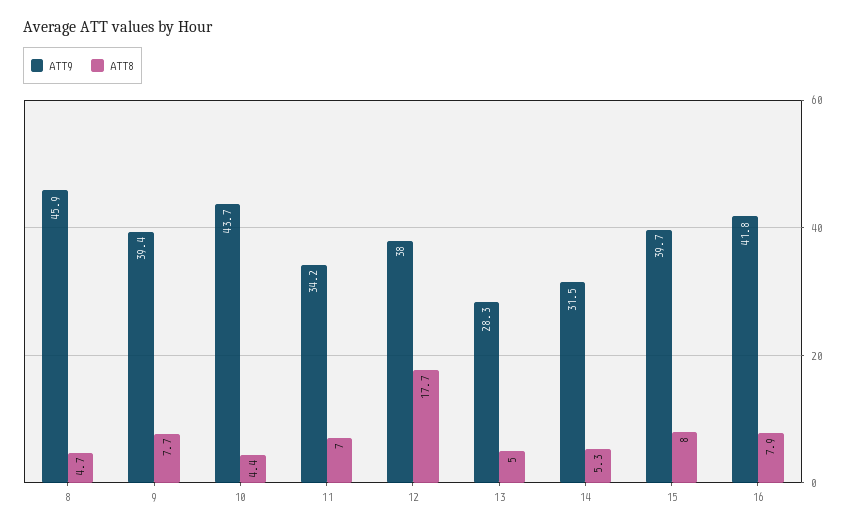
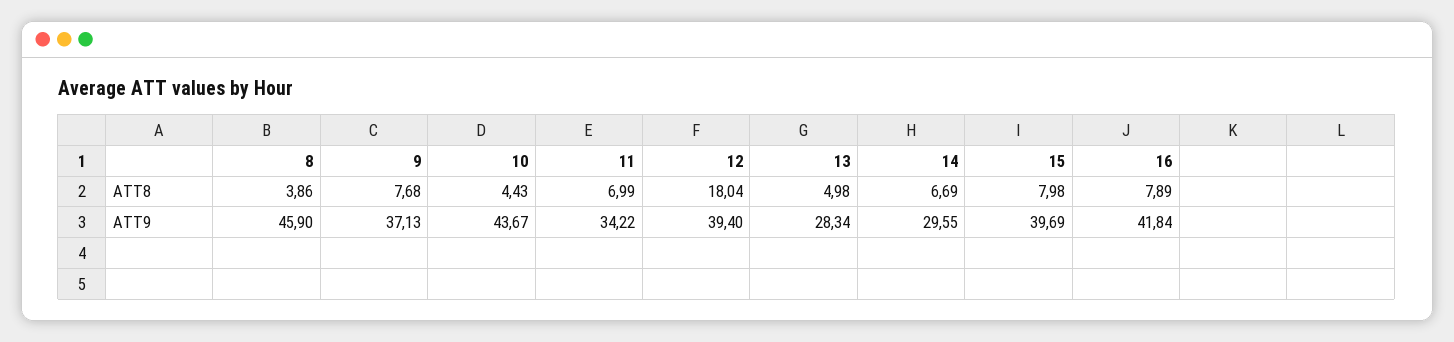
  {
    "ATT9": {
      "8": 45.9,
-     "9": 39.4,
+     "9": 37.13,
      "10": 43.67,
      "11": 34.22,
-     "12": 38,
+     "12": 39.4,
      "13": 28.34,
-     "14": 31.5,
+     "14": 29.55,
      "15": 39.69,
      "16": 41.84
    },
    "ATT8": {
-     "8": 4.7,
+     "8": 3.86,
      "9": 7.68,
      "10": 4.43,
      "11": 6.99,
-     "12": 17.7,
+     "12": 18.04,
      "13": 4.98,
-     "14": 5.3,
+     "14": 6.69,
      "15": 7.98,
      "16": 7.89
    }
  }

